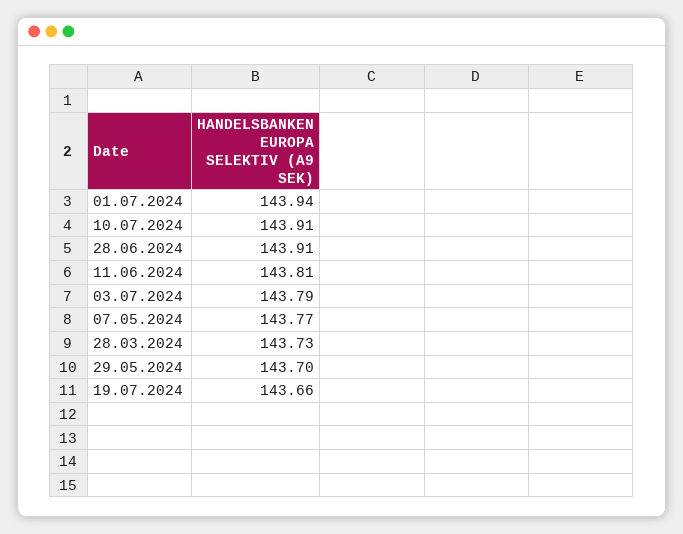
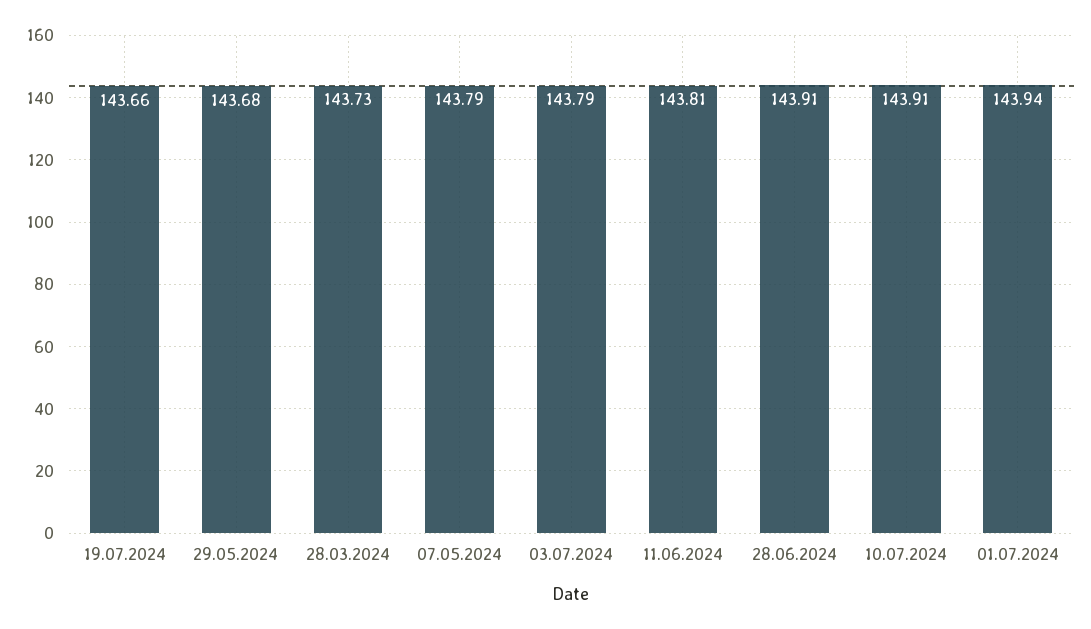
  {
    "01.07.2024": 143.94,
    "10.07.2024": 143.91,
    "28.06.2024": 143.91,
    "11.06.2024": 143.81,
    "03.07.2024": 143.79,
-   "07.05.2024": 143.77,
+   "07.05.2024": 143.79,
    "28.03.2024": 143.73,
-   "29.05.2024": 143.7,
+   "29.05.2024": 143.68,
    "19.07.2024": 143.66
  }

